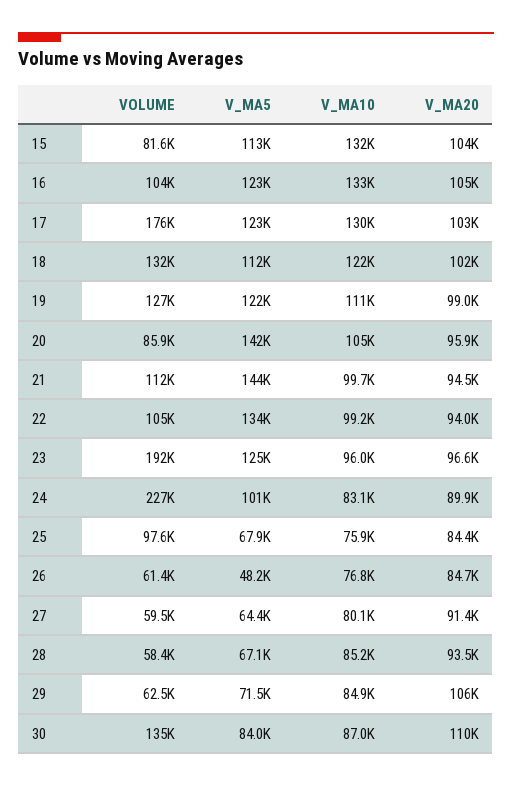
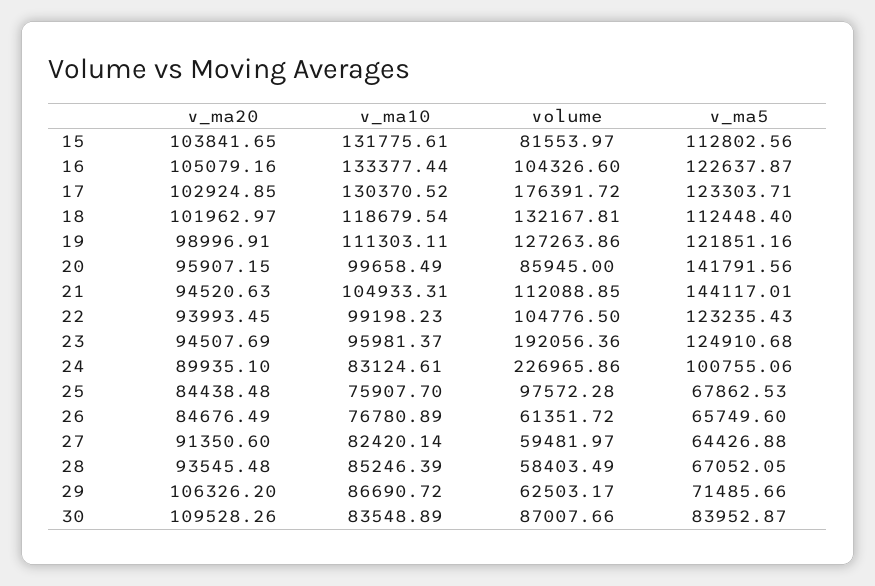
  {
    "VOLUME": {
      "15": 81553.97,
      "16": 104326.6,
      "17": 176391.72,
      "18": 132167.81,
      "19": 127263.86,
      "20": 85945,
      "21": 112088.85,
      "22": 104776.5,
      "23": 192056.36,
      "24": 226965.86,
      "25": 97572.28,
      "26": 61351.72,
      "27": 59481.97,
      "28": 58403.49,
      "29": 62503.17,
-     "30": 135000
+     "30": 87007.66
    },
    "V_MA5": {
      "15": 112802.56,
      "16": 122637.87,
      "17": 123303.71,
      "18": 112448.4,
      "19": 121851.16,
      "20": 141791.56,
      "21": 144117.01,
-     "22": 134000,
+     "22": 123235.43,
      "23": 124910.68,
      "24": 100755.06,
      "25": 67862.53,
-     "26": 48200,
+     "26": 65749.6,
      "27": 64426.88,
      "28": 67052.05,
      "29": 71485.66,
      "30": 83952.87
    },
    "V_MA10": {
      "15": 131775.61,
      "16": 133377.44,
      "17": 130370.52,
-     "18": 122000,
+     "18": 118679.54,
      "19": 111303.11,
-     "20": 105000,
+     "20": 99658.49,
-     "21": 99700,
+     "21": 104933.31,
      "22": 99198.23,
      "23": 95981.37,
      "24": 83124.61,
      "25": 75907.7,
      "26": 76780.89,
-     "27": 80100,
+     "27": 82420.14,
      "28": 85246.39,
-     "29": 84900,
+     "29": 86690.72,
-     "30": 87000
+     "30": 83548.89
    },
    "V_MA20": {
      "15": 103841.65,
      "16": 105079.16,
      "17": 102924.85,
      "18": 101962.97,
      "19": 98996.91,
      "20": 95907.15,
      "21": 94520.63,
      "22": 93993.45,
-     "23": 96600,
+     "23": 94507.69,
      "24": 89935.1,
      "25": 84438.48,
      "26": 84676.49,
      "27": 91350.6,
      "28": 93545.48,
      "29": 106326.2,
      "30": 109528.26
    }
  }

